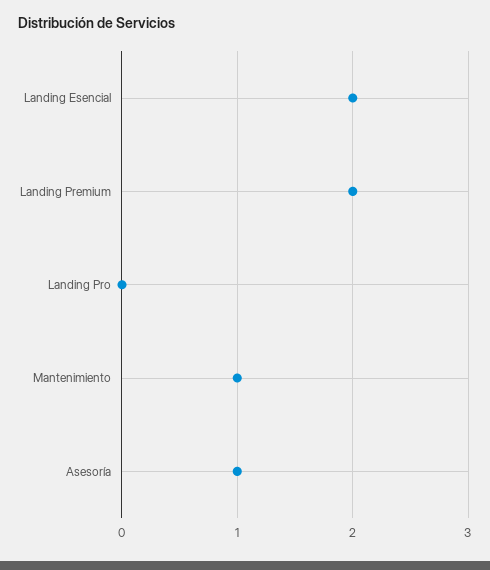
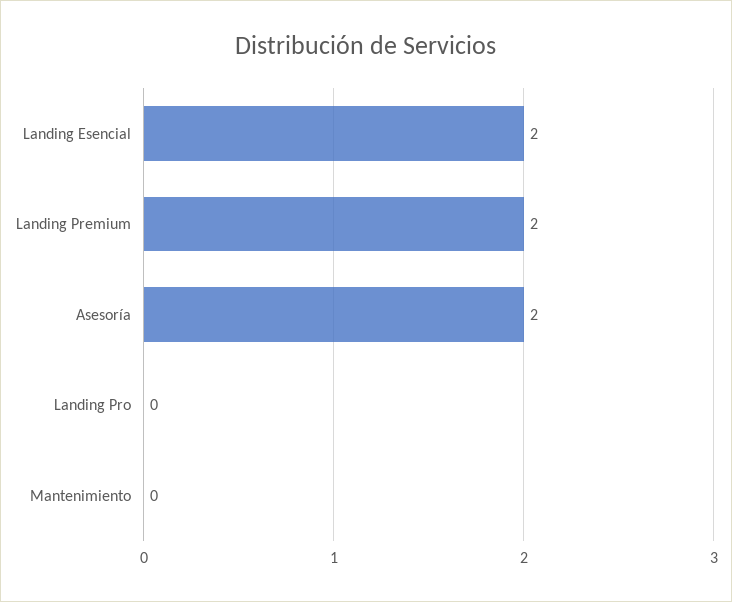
  {
    "Landing Esencial": 2,
    "Landing Premium": 2,
    "Landing Pro": 0,
-   "Mantenimiento": 1,
+   "Mantenimiento": 0,
-   "Asesoría": 1
+   "Asesoría": 2
  }

